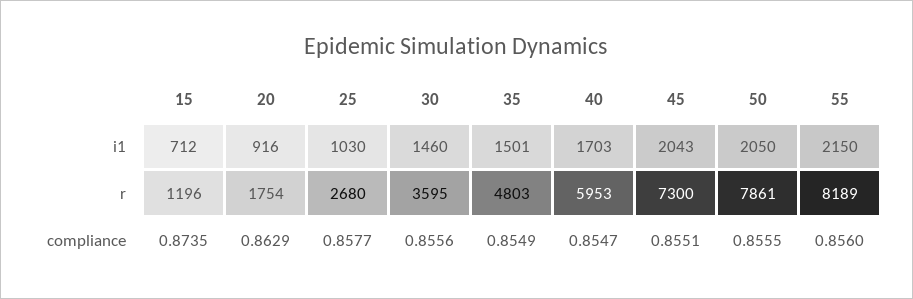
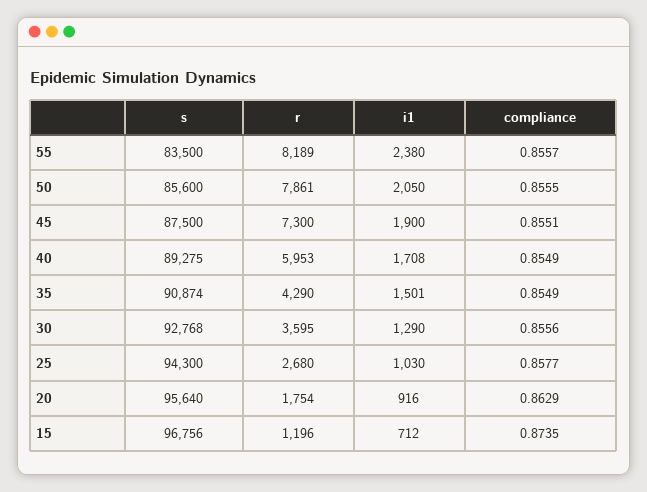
  {
    "15": {
      "i1": 712,
      "r": 1196,
-     "compliance": 0.8735
+     "compliance": 0.8735,
+     "s": 96756
    },
    "20": {
      "i1": 916,
      "r": 1754,
-     "compliance": 0.8629
+     "compliance": 0.8629,
+     "s": 95640
    },
    "25": {
      "i1": 1030,
      "r": 2680,
-     "compliance": 0.8577
+     "compliance": 0.8577,
+     "s": 94300
    },
    "30": {
-     "i1": 1460,
+     "i1": 1290,
      "r": 3595,
-     "compliance": 0.8556
+     "compliance": 0.8556,
+     "s": 92768
    },
    "35": {
      "i1": 1501,
-     "r": 4803,
+     "r": 4290,
-     "compliance": 0.8549
+     "compliance": 0.8549,
+     "s": 90874
    },
    "40": {
-     "i1": 1703,
+     "i1": 1708,
      "r": 5953,
-     "compliance": 0.8547
+     "compliance": 0.8549,
+     "s": 89275
    },
    "45": {
-     "i1": 2043,
+     "i1": 1900,
      "r": 7300,
-     "compliance": 0.8551
+     "compliance": 0.8551,
+     "s": 87500
    },
    "50": {
      "i1": 2050,
      "r": 7861,
-     "compliance": 0.8555
+     "compliance": 0.8555,
+     "s": 85600
    },
    "55": {
-     "i1": 2150,
+     "i1": 2380,
      "r": 8189,
-     "compliance": 0.856
+     "compliance": 0.8557,
+     "s": 83500
    }
  }

